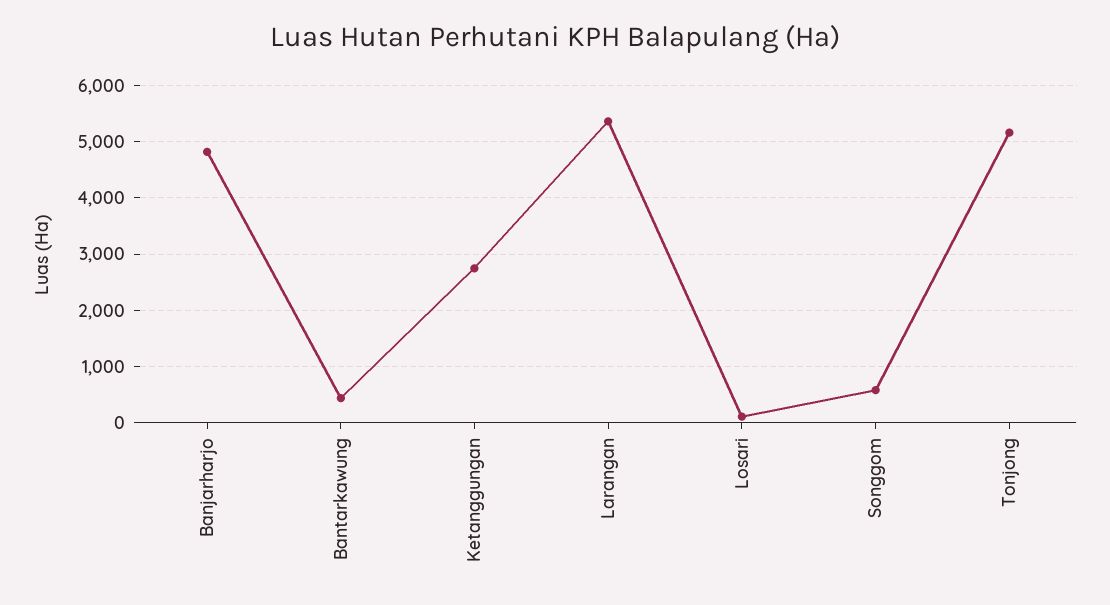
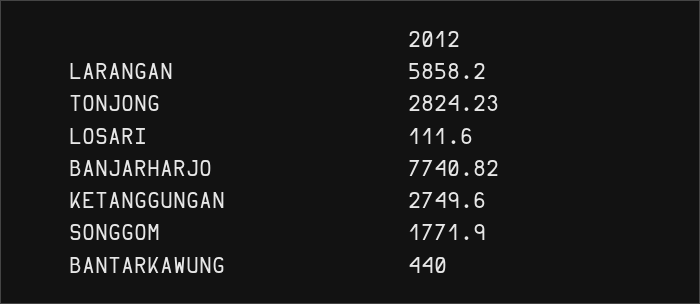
  {
-   "Banjarharjo": 4800,
+   "Banjarharjo": 7740.82,
    "Bantarkawung": 440,
    "Ketanggungan": 2749.6,
-   "Larangan": 5400,
+   "Larangan": 5858.2,
    "Losari": 111.6,
-   "Songgom": 600,
+   "Songgom": 1771.9,
-   "Tonjong": 5200
+   "Tonjong": 2824.23
  }

